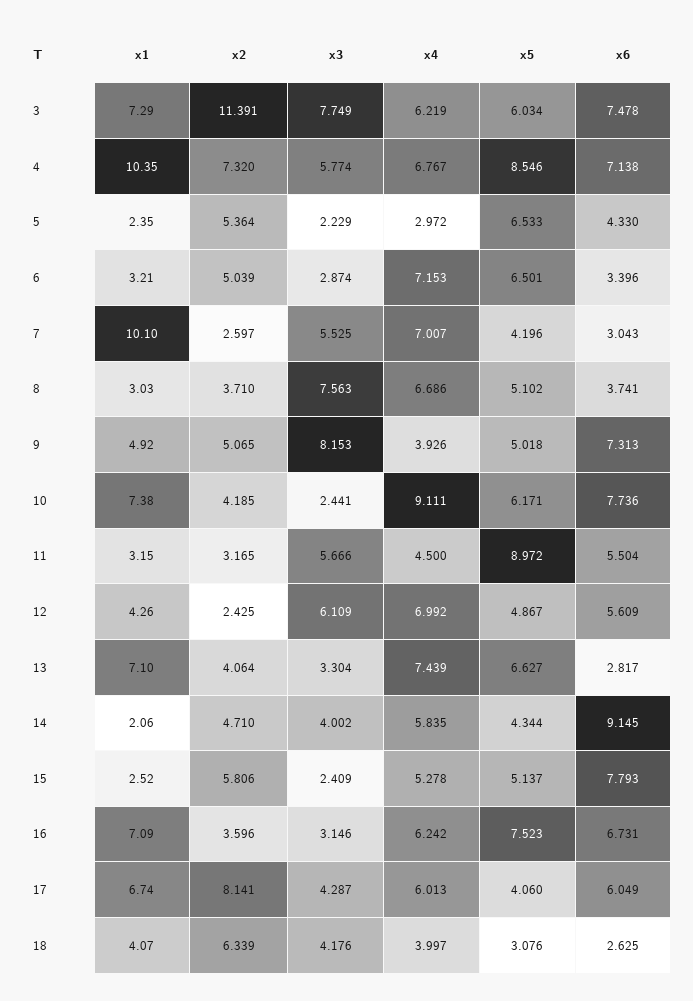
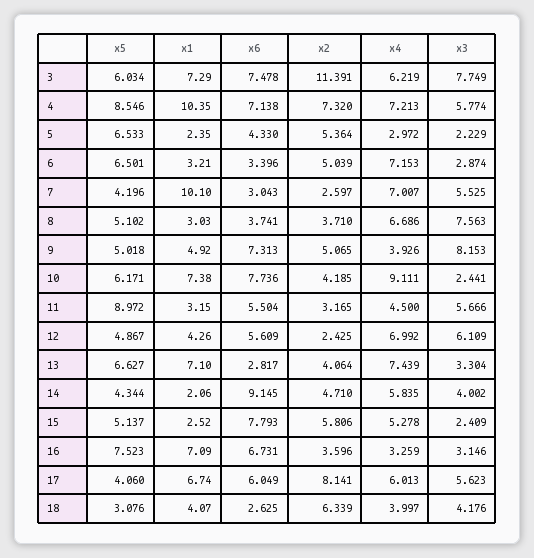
  {
    "x1": {
      "3": 7.29,
      "4": 10.35,
      "5": 2.35,
      "6": 3.21,
      "7": 10.1,
      "8": 3.03,
      "9": 4.92,
      "10": 7.38,
      "11": 3.15,
      "12": 4.26,
      "13": 7.1,
      "14": 2.06,
      "15": 2.52,
      "16": 7.09,
      "17": 6.74,
      "18": 4.07
    },
    "x2": {
      "3": 11.391,
      "4": 7.32,
      "5": 5.364,
      "6": 5.039,
      "7": 2.597,
      "8": 3.71,
      "9": 5.065,
      "10": 4.185,
      "11": 3.165,
      "12": 2.425,
      "13": 4.064,
      "14": 4.71,
      "15": 5.806,
      "16": 3.596,
      "17": 8.141,
      "18": 6.339
    },
    "x3": {
      "3": 7.749,
      "4": 5.774,
      "5": 2.229,
      "6": 2.874,
      "7": 5.525,
      "8": 7.563,
      "9": 8.153,
      "10": 2.441,
      "11": 5.666,
      "12": 6.109,
      "13": 3.304,
      "14": 4.002,
      "15": 2.409,
      "16": 3.146,
-     "17": 4.287,
+     "17": 5.623,
      "18": 4.176
    },
    "x4": {
      "3": 6.219,
-     "4": 6.767,
+     "4": 7.213,
      "5": 2.972,
      "6": 7.153,
      "7": 7.007,
      "8": 6.686,
      "9": 3.926,
      "10": 9.111,
      "11": 4.5,
      "12": 6.992,
      "13": 7.439,
      "14": 5.835,
      "15": 5.278,
-     "16": 6.242,
+     "16": 3.259,
      "17": 6.013,
      "18": 3.997
    },
    "x5": {
      "3": 6.034,
      "4": 8.546,
      "5": 6.533,
      "6": 6.501,
      "7": 4.196,
      "8": 5.102,
      "9": 5.018,
      "10": 6.171,
      "11": 8.972,
      "12": 4.867,
      "13": 6.627,
      "14": 4.344,
      "15": 5.137,
      "16": 7.523,
      "17": 4.06,
      "18": 3.076
    },
    "x6": {
      "3": 7.478,
      "4": 7.138,
      "5": 4.33,
      "6": 3.396,
      "7": 3.043,
      "8": 3.741,
      "9": 7.313,
      "10": 7.736,
      "11": 5.504,
      "12": 5.609,
      "13": 2.817,
      "14": 9.145,
      "15": 7.793,
      "16": 6.731,
      "17": 6.049,
      "18": 2.625
    }
  }

